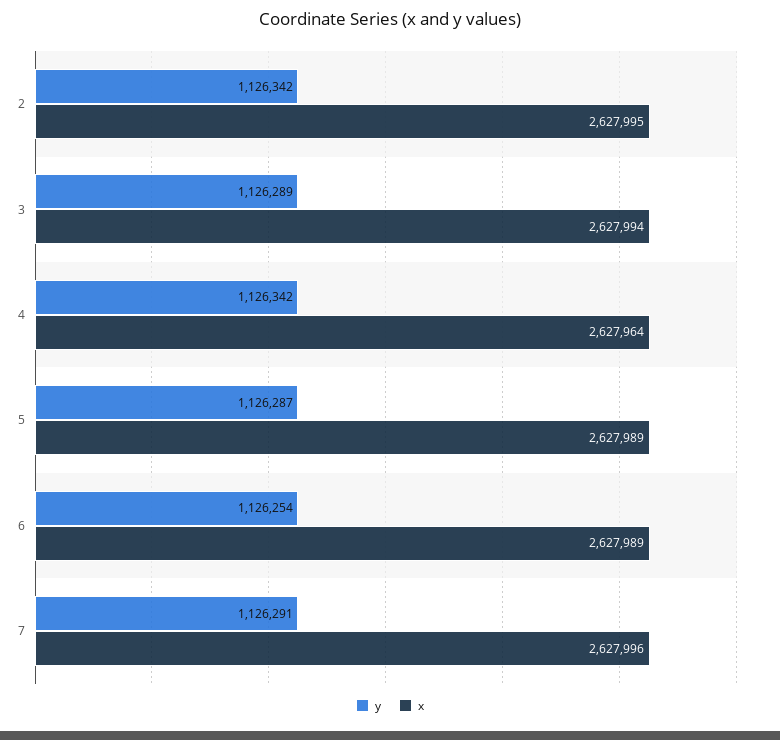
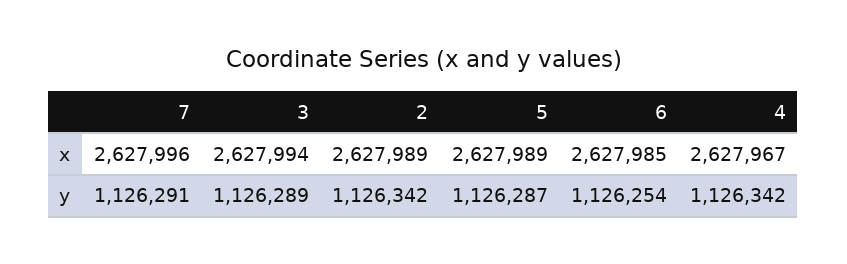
  {
    "y": {
      "2": 1126342,
      "3": 1126289,
      "4": 1126342,
      "5": 1126287,
      "6": 1126254,
      "7": 1126291
    },
    "x": {
-     "2": 2627995,
+     "2": 2627989,
      "3": 2627994,
-     "4": 2627964,
+     "4": 2627967,
      "5": 2627989,
-     "6": 2627989,
+     "6": 2627985,
      "7": 2627996
    }
  }

